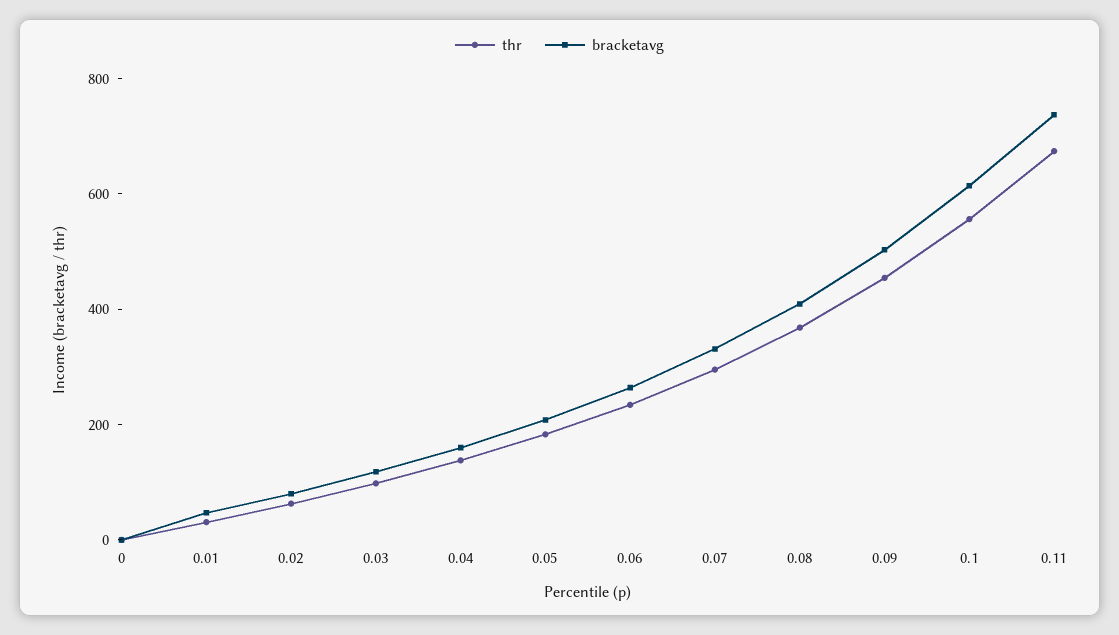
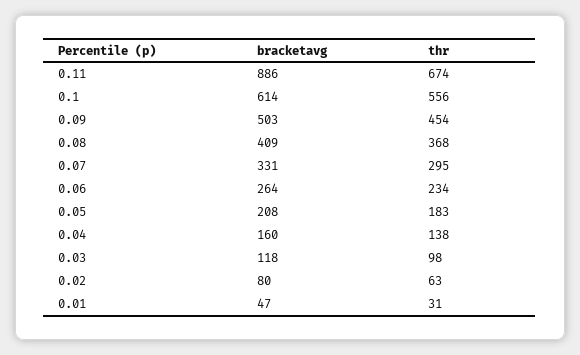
  {
    "thr": {
-     "0": 0,
      "0.01": 31,
      "0.02": 63,
      "0.03": 98,
      "0.04": 138,
      "0.05": 183,
      "0.06": 234,
      "0.07": 295,
      "0.08": 368,
      "0.09": 454,
      "0.1": 556,
      "0.11": 674
    },
    "bracketavg": {
-     "0": 0,
      "0.01": 47,
      "0.02": 80,
      "0.03": 118,
      "0.04": 160,
      "0.05": 208,
      "0.06": 264,
      "0.07": 331,
      "0.08": 409,
      "0.09": 503,
      "0.1": 614,
-     "0.11": 750
+     "0.11": 886
    }
  }

